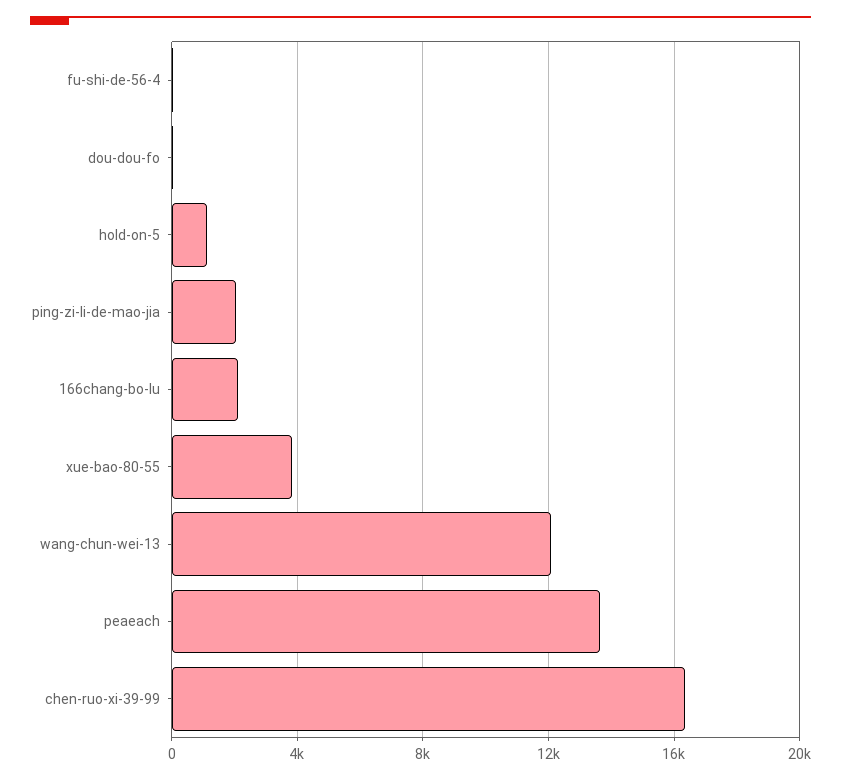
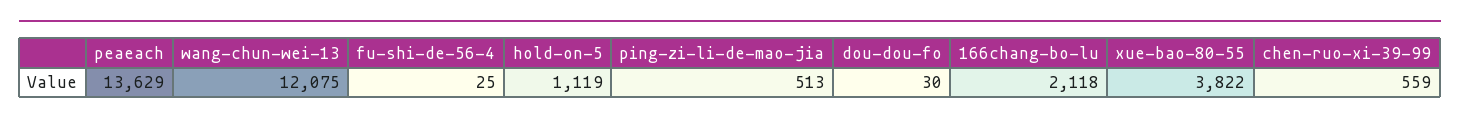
  {
    "fu-shi-de-56-4": 25,
    "dou-dou-fo": 30,
    "hold-on-5": 1119,
-   "ping-zi-li-de-mao-jia": 2000,
+   "ping-zi-li-de-mao-jia": 513,
    "166chang-bo-lu": 2118,
    "xue-bao-80-55": 3822,
    "wang-chun-wei-13": 12075,
    "peaeach": 13629,
-   "chen-ruo-xi-39-99": 16500
+   "chen-ruo-xi-39-99": 559
  }

